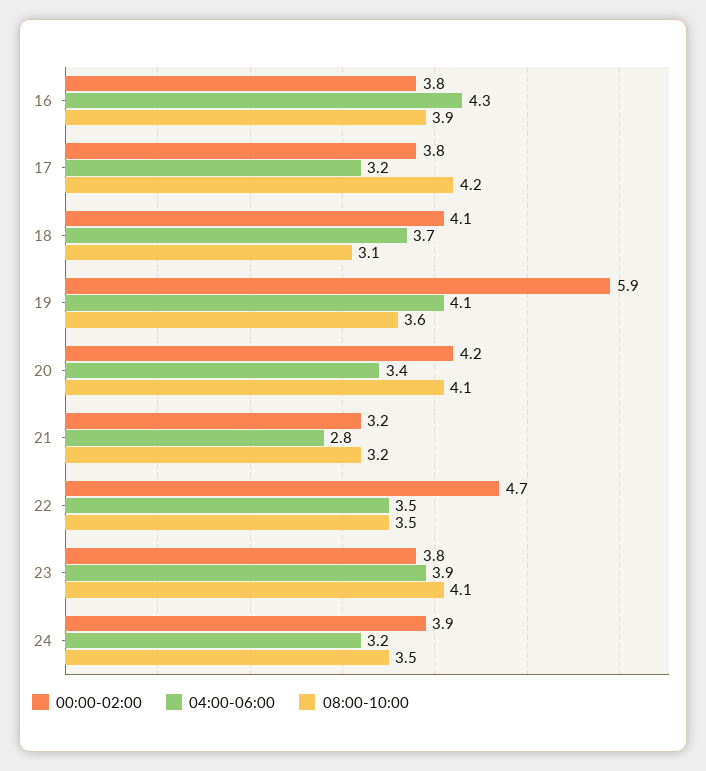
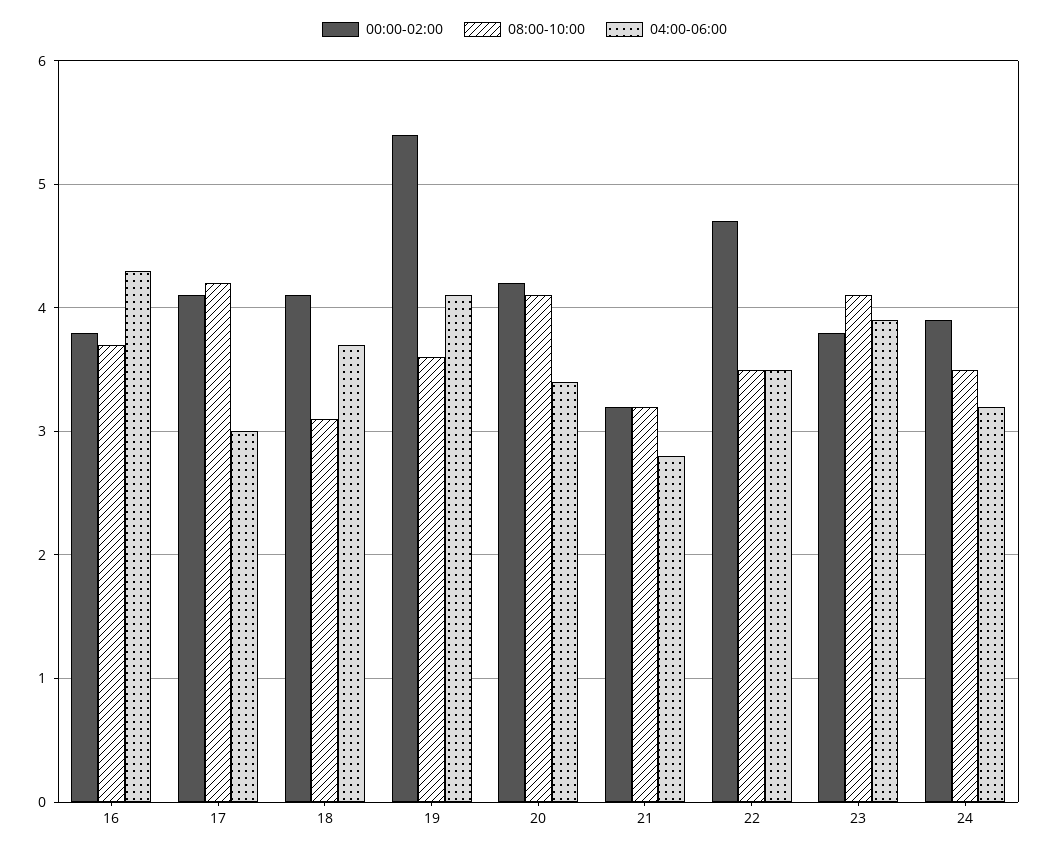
  {
    "00:00-02:00": {
      "16": 3.8,
-     "17": 3.8,
+     "17": 4.1,
      "18": 4.1,
-     "19": 5.9,
+     "19": 5.4,
      "20": 4.2,
      "21": 3.2,
      "22": 4.7,
      "23": 3.8,
      "24": 3.9
    },
    "04:00-06:00": {
      "16": 4.3,
-     "17": 3.2,
+     "17": 3,
      "18": 3.7,
      "19": 4.1,
      "20": 3.4,
      "21": 2.8,
      "22": 3.5,
      "23": 3.9,
      "24": 3.2
    },
    "08:00-10:00": {
-     "16": 3.9,
+     "16": 3.7,
      "17": 4.2,
      "18": 3.1,
      "19": 3.6,
      "20": 4.1,
      "21": 3.2,
      "22": 3.5,
      "23": 4.1,
      "24": 3.5
    }
  }

